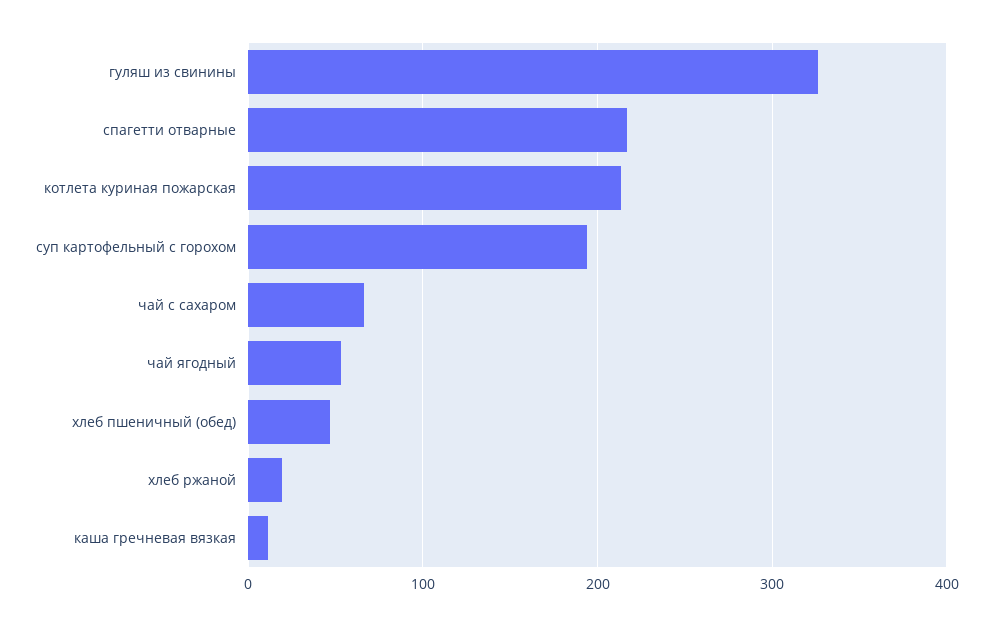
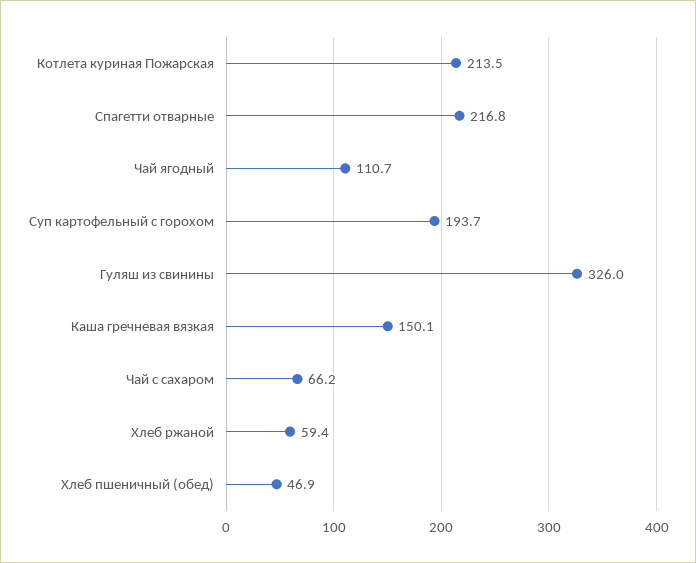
  {
    "гуляш из свинины": 326,
    "спагетти отварные": 216.8,
    "котлета куриная пожарская": 213.5,
    "суп картофельный с горохом": 193.7,
    "чай с сахаром": 66.2,
-   "чай ягодный": 50,
+   "чай ягодный": 110.7,
    "хлеб пшеничный (обед)": 46.9,
-   "хлеб ржаной": 20,
+   "хлеб ржаной": 59.4,
-   "каша гречневая вязкая": 10
+   "каша гречневая вязкая": 150.1
  }

